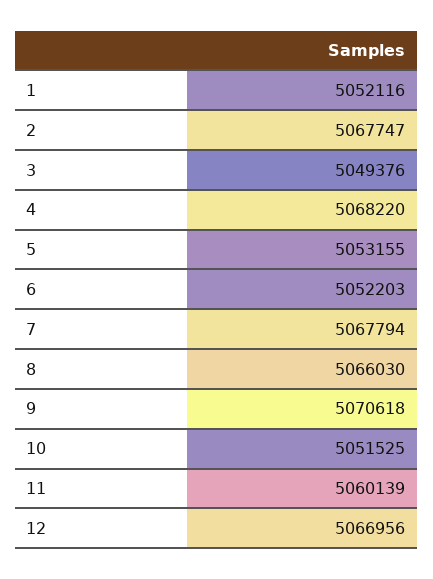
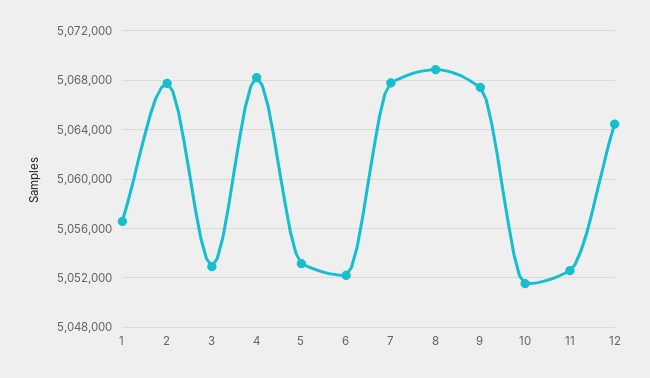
  {
-   "1": 5052116,
+   "1": 5056500,
    "2": 5067747,
-   "3": 5049376,
+   "3": 5053000,
    "4": 5068220,
    "5": 5053155,
    "6": 5052203,
    "7": 5067794,
-   "8": 5066030,
+   "8": 5069000,
-   "9": 5070618,
+   "9": 5067500,
    "10": 5051525,
-   "11": 5060139,
+   "11": 5052500,
-   "12": 5066956
+   "12": 5064500
  }

